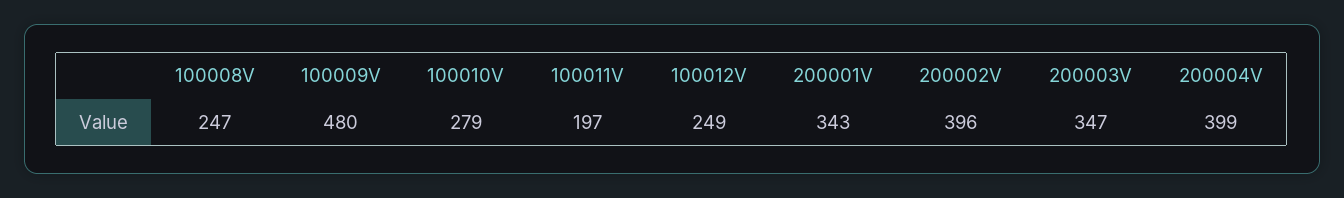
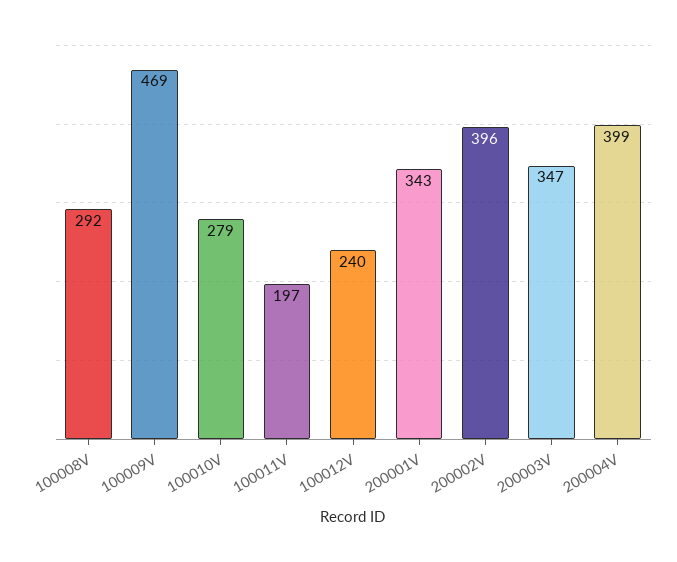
  {
-   "100008V": 247,
+   "100008V": 292,
-   "100009V": 480,
+   "100009V": 469,
    "100010V": 279,
    "100011V": 197,
-   "100012V": 249,
+   "100012V": 240,
    "200001V": 343,
    "200002V": 396,
    "200003V": 347,
    "200004V": 399
  }

